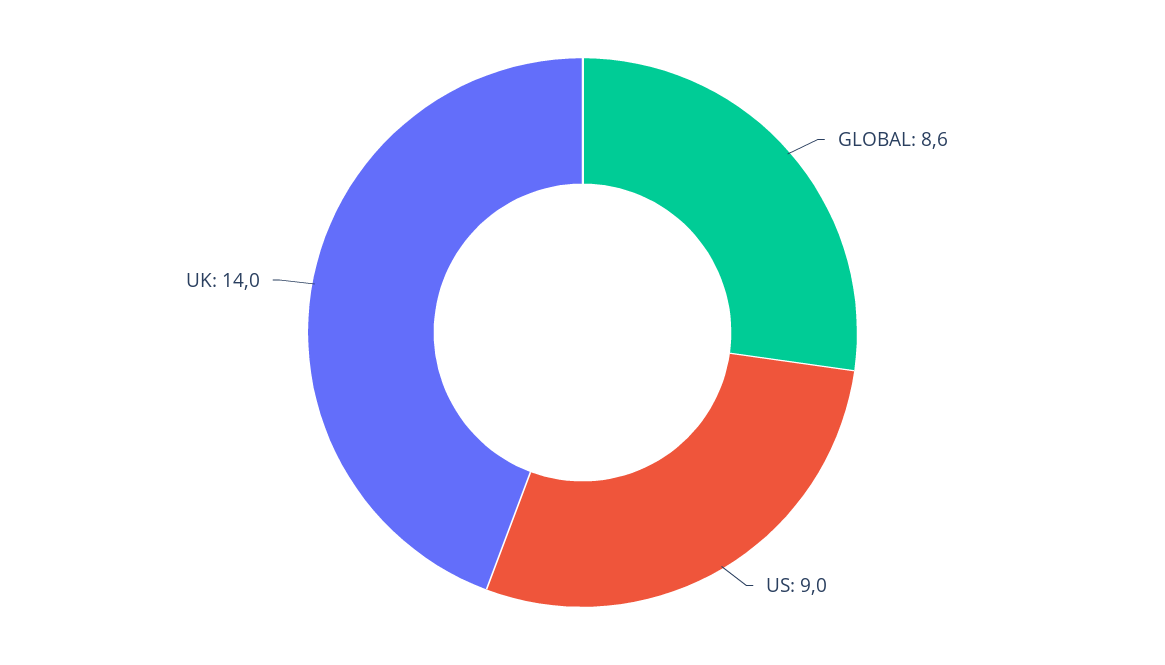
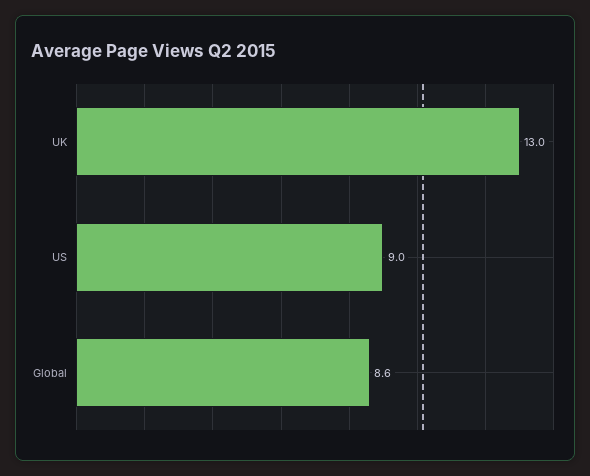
  {
    "GLOBAL": 8.6,
    "US": 9,
-   "UK": 14
+   "UK": 13
  }

